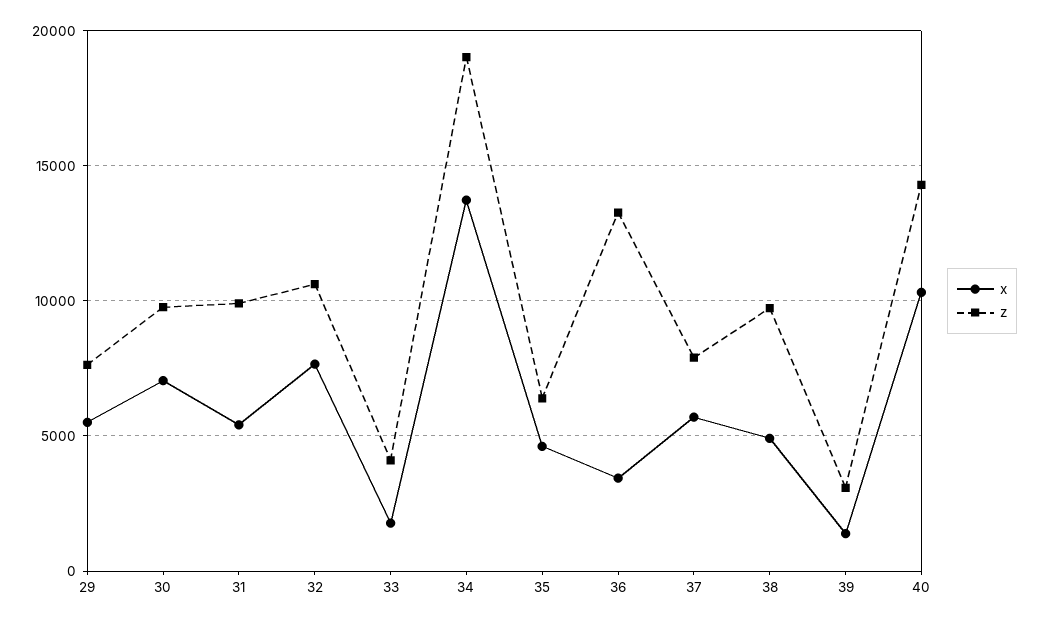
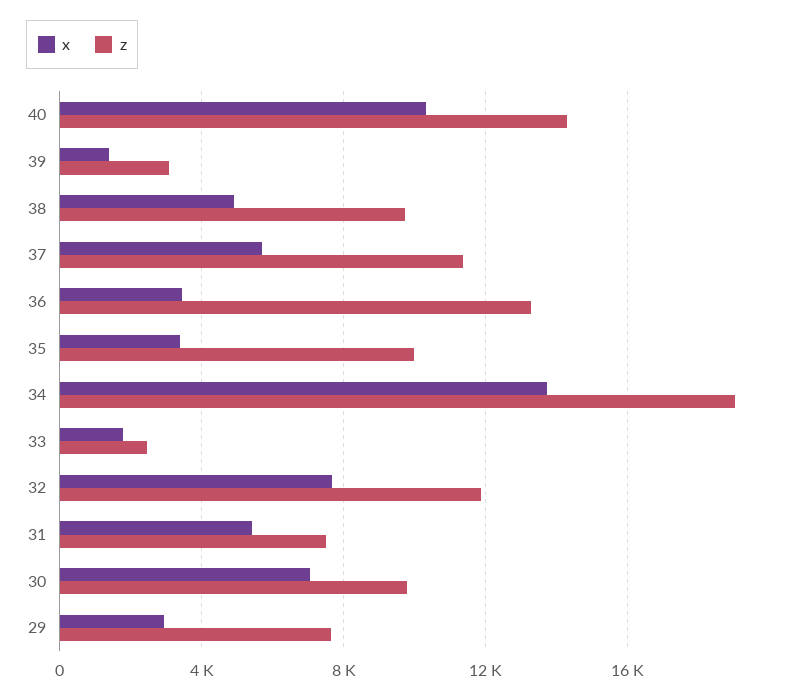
  {
    "x": {
-     "29": 5500,
+     "29": 3000,
      "30": 7000,
      "31": 5500,
      "32": 7500,
      "33": 2000,
      "34": 13500,
-     "35": 4500,
+     "35": 3500,
      "36": 3500,
      "37": 5500,
      "38": 5000,
      "39": 1500,
      "40": 10500
    },
    "z": {
      "29": 7500,
      "30": 10000,
-     "31": 10000,
+     "31": 7500,
-     "32": 10500,
+     "32": 12000,
-     "33": 4000,
+     "33": 2500,
      "34": 19000,
-     "35": 6500,
+     "35": 10000,
      "36": 13500,
-     "37": 8000,
+     "37": 11500,
      "38": 9500,
      "39": 3000,
      "40": 14500
    }
  }

